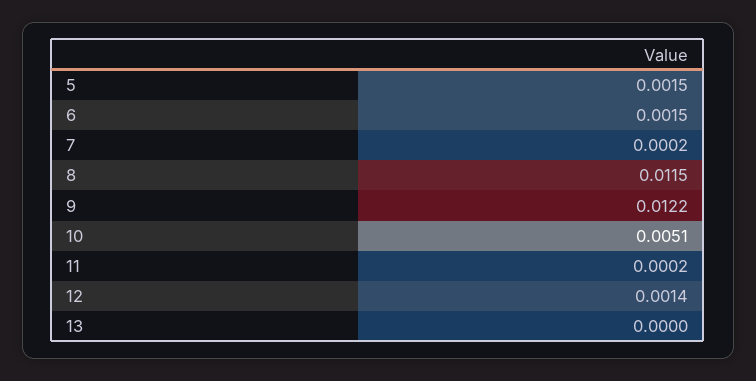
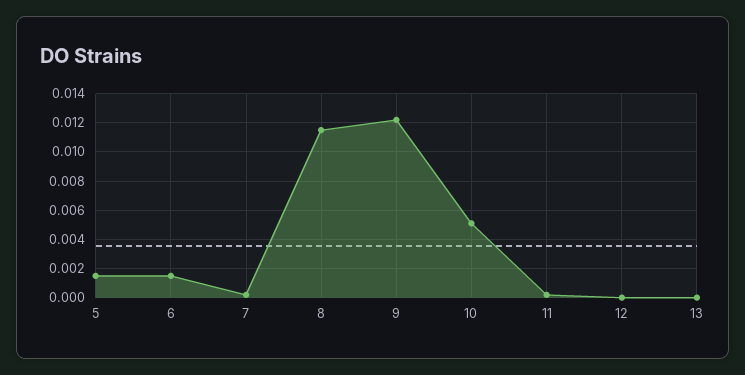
  {
    "5": 0.0015,
    "6": 0.0015,
    "7": 0.0002,
    "8": 0.0115,
    "9": 0.0122,
    "10": 0.0051,
    "11": 0.0002,
-   "12": 0.0014,
+   "12": 0,
    "13": 0
  }

